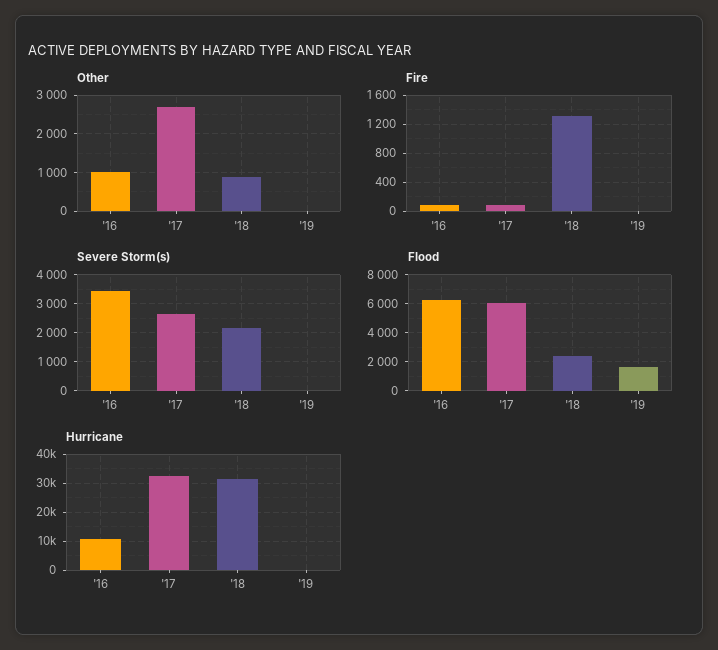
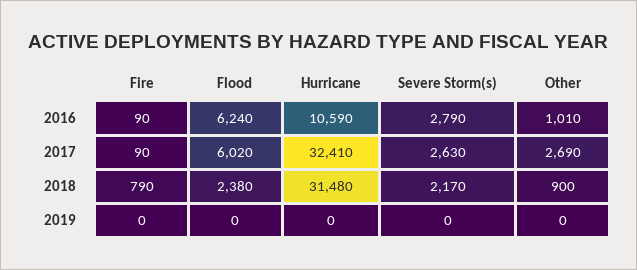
  {
    "Other": {
      "'16": 1010,
      "'17": 2690,
      "'18": 900,
      "'19": 0
    },
    "Fire": {
      "'16": 90,
      "'17": 90,
-     "'18": 1300,
+     "'18": 790,
      "'19": 0
    },
    "Severe Storm(s)": {
-     "'16": 3500,
+     "'16": 2790,
      "'17": 2630,
      "'18": 2170,
      "'19": 0
    },
    "Flood": {
      "'16": 6240,
      "'17": 6020,
      "'18": 2380,
-     "'19": 1500
+     "'19": 0
    },
    "Hurricane": {
      "'16": 10590,
      "'17": 32410,
      "'18": 31480,
      "'19": 0
    }
  }

